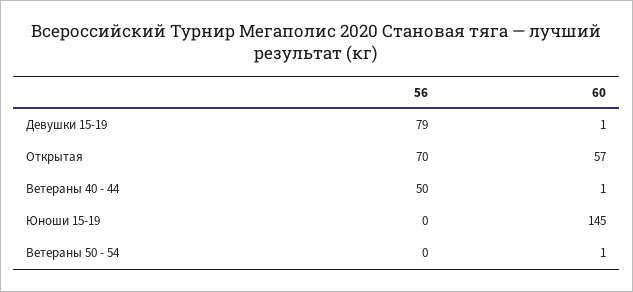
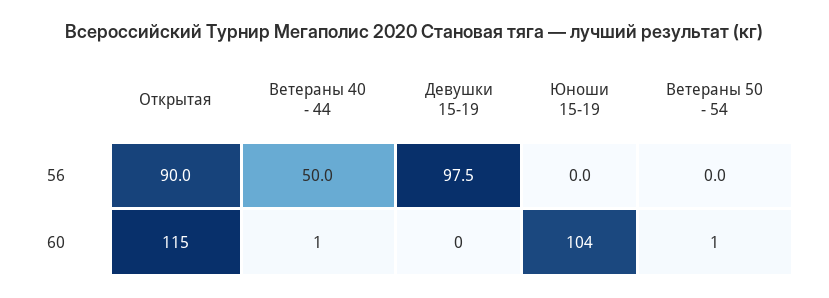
  {
    "56": {
-     "Девушки 15-19": 79,
+     "Девушки 15-19": 97.5,
-     "Открытая": 70,
+     "Открытая": 90,
      "Ветераны 40 - 44": 50,
      "Юноши 15-19": 0,
      "Ветераны 50 - 54": 0
    },
    "60": {
-     "Девушки 15-19": 1,
+     "Девушки 15-19": 0,
-     "Открытая": 57,
+     "Открытая": 115,
      "Ветераны 40 - 44": 1,
-     "Юноши 15-19": 145,
+     "Юноши 15-19": 104,
      "Ветераны 50 - 54": 1
    }
  }

